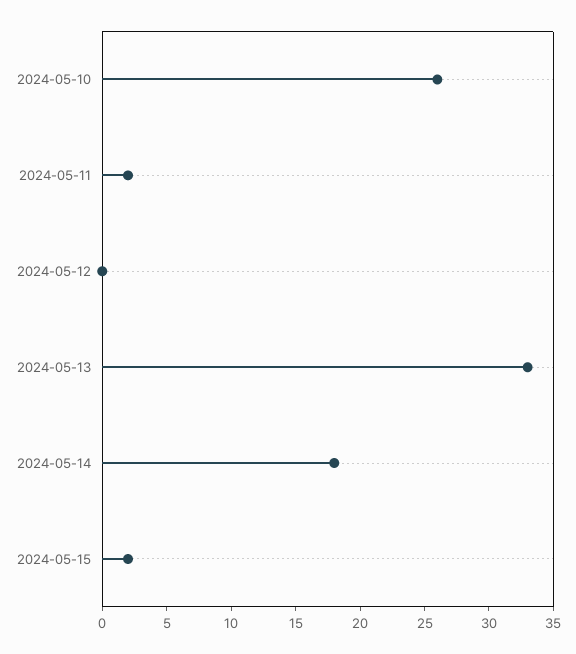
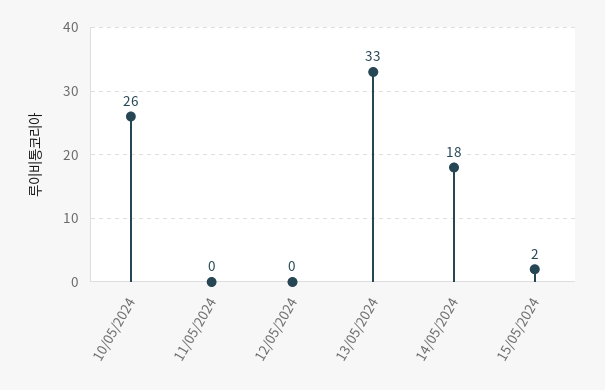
  {
    "2024-05-10": 26,
-   "2024-05-11": 2,
+   "2024-05-11": 0,
    "2024-05-12": 0,
    "2024-05-13": 33,
    "2024-05-14": 18,
    "2024-05-15": 2
  }

